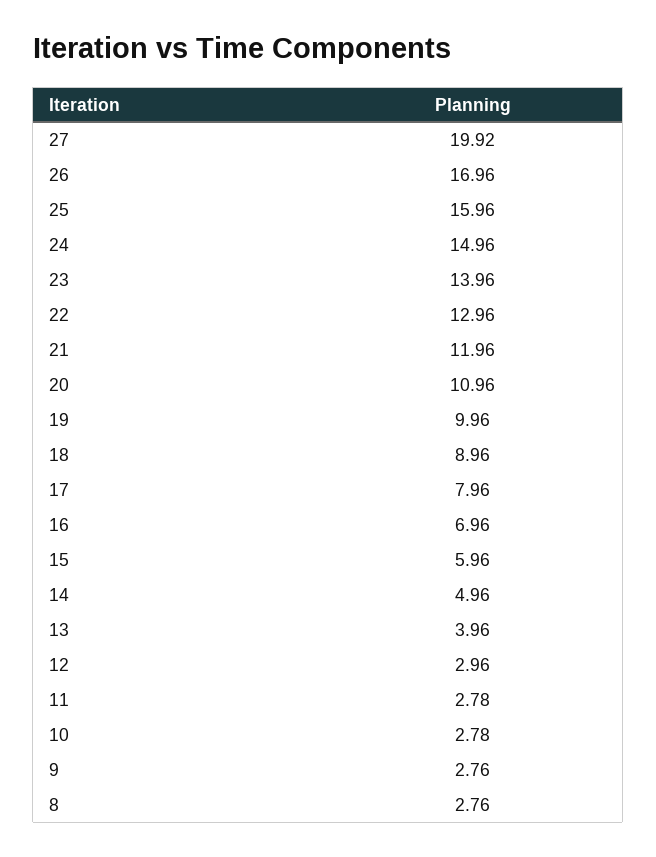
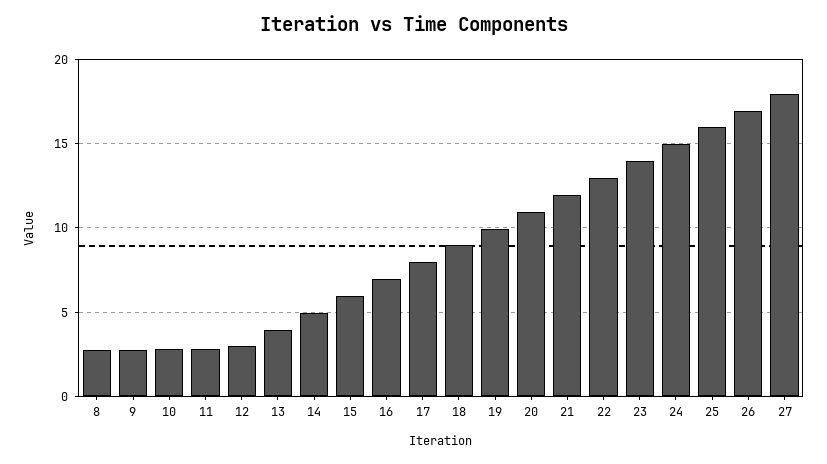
  {
-   "27": 19.92,
+   "27": 18,
    "26": 16.96,
    "25": 15.96,
    "24": 14.96,
    "23": 13.96,
    "22": 12.96,
    "21": 11.96,
    "20": 10.96,
    "19": 9.96,
    "18": 8.96,
    "17": 7.96,
    "16": 6.96,
    "15": 5.96,
    "14": 4.96,
    "13": 3.96,
    "12": 2.96,
    "11": 2.78,
    "10": 2.78,
    "9": 2.76,
    "8": 2.76
  }

